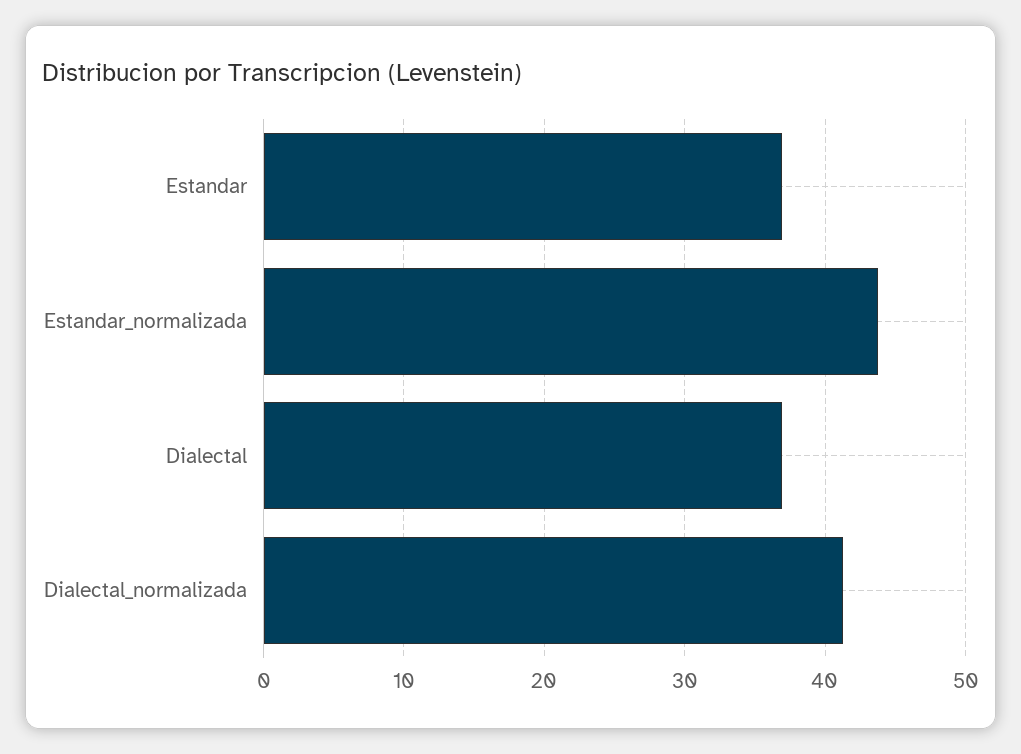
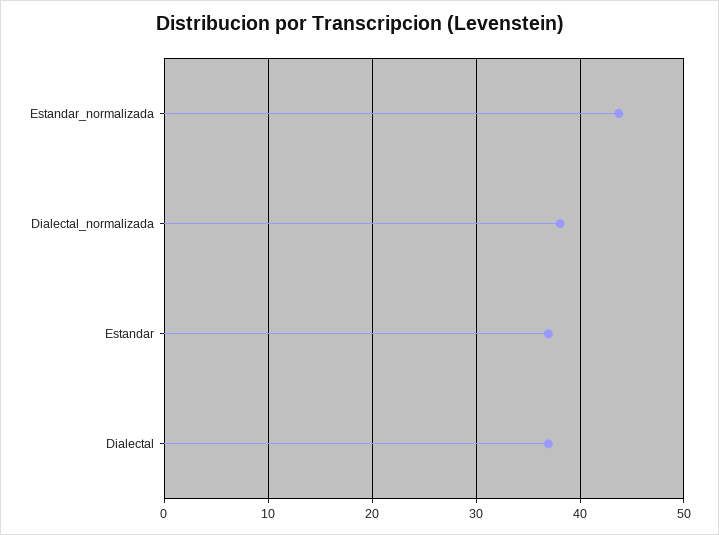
  {
    "Estandar": 37,
    "Estandar_normalizada": 44,
    "Dialectal": 37,
-   "Dialectal_normalizada": 41
+   "Dialectal_normalizada": 38
  }

